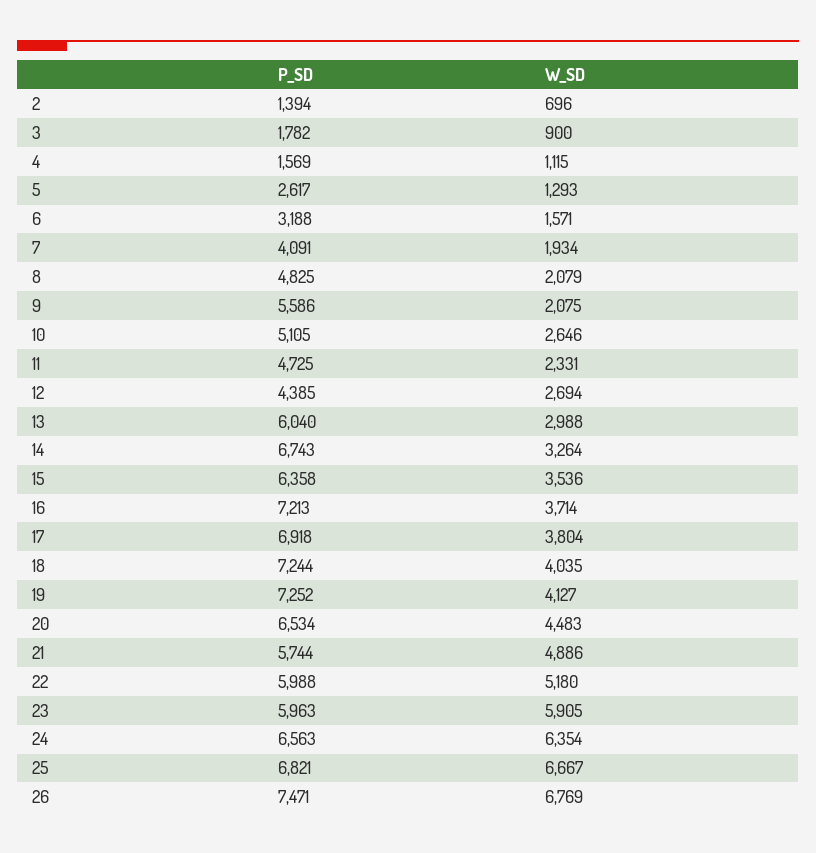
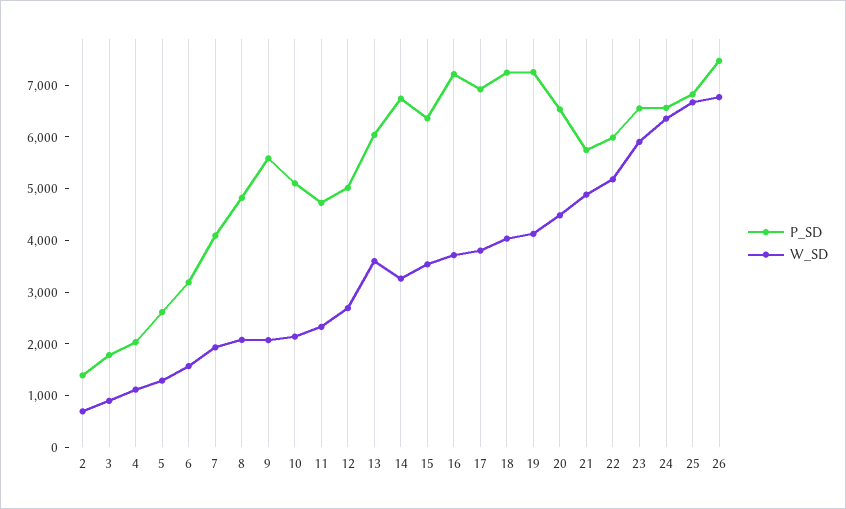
  {
    "P_SD": {
      "2": 1394,
      "3": 1782,
-     "4": 1569,
+     "4": 2000,
      "5": 2617,
      "6": 3188,
      "7": 4091,
      "8": 4825,
      "9": 5586,
      "10": 5105,
      "11": 4725,
-     "12": 4385,
+     "12": 5000,
      "13": 6040,
      "14": 6743,
      "15": 6358,
      "16": 7213,
      "17": 6918,
      "18": 7244,
      "19": 7252,
      "20": 6534,
      "21": 5744,
      "22": 5988,
-     "23": 5963,
+     "23": 6600,
      "24": 6563,
      "25": 6821,
      "26": 7471
    },
    "W_SD": {
      "2": 696,
      "3": 900,
      "4": 1115,
      "5": 1293,
      "6": 1571,
      "7": 1934,
      "8": 2079,
      "9": 2075,
-     "10": 2646,
+     "10": 2200,
      "11": 2331,
      "12": 2694,
-     "13": 2988,
+     "13": 3600,
      "14": 3264,
      "15": 3536,
      "16": 3714,
      "17": 3804,
      "18": 4035,
      "19": 4127,
      "20": 4483,
      "21": 4886,
      "22": 5180,
      "23": 5905,
      "24": 6354,
      "25": 6667,
      "26": 6769
    }
  }

